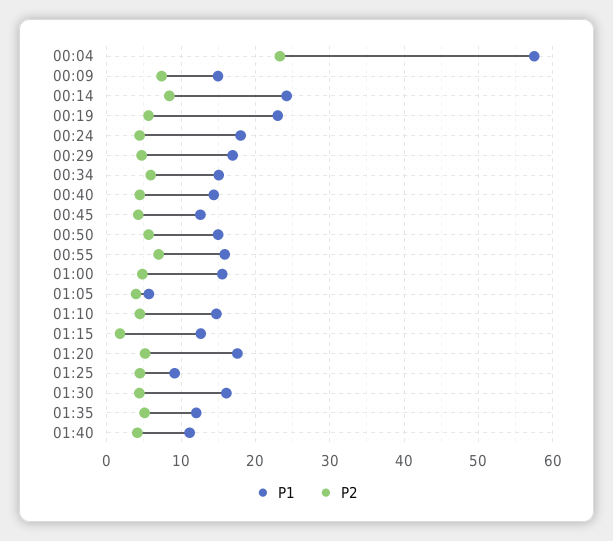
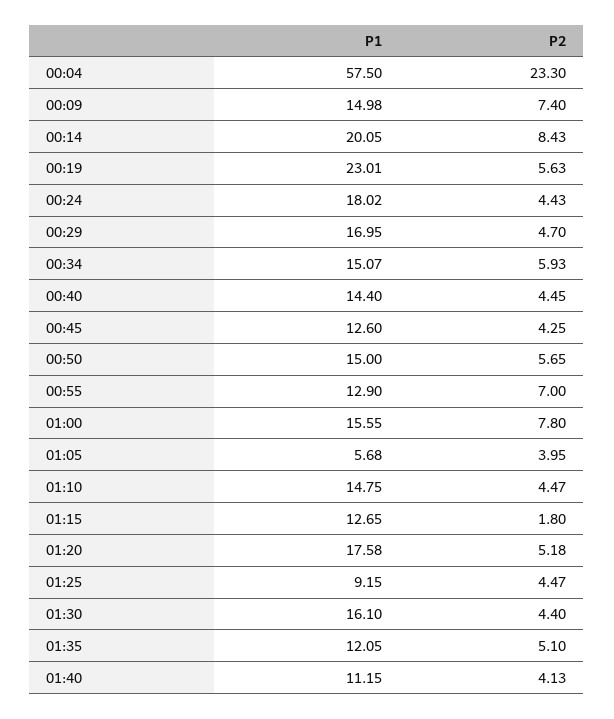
  {
    "P1": {
      "00:04": 57.5,
      "00:09": 14.98,
-     "00:14": 24,
+     "00:14": 20.05,
      "00:19": 23.01,
      "00:24": 18.02,
      "00:29": 16.95,
      "00:34": 15.07,
      "00:40": 14.4,
      "00:45": 12.6,
      "00:50": 15,
-     "00:55": 16,
+     "00:55": 12.9,
      "01:00": 15.55,
      "01:05": 5.68,
      "01:10": 14.75,
      "01:15": 12.65,
      "01:20": 17.58,
      "01:25": 9.15,
      "01:30": 16.1,
      "01:35": 12.05,
      "01:40": 11.15
    },
    "P2": {
      "00:04": 23.3,
      "00:09": 7.4,
      "00:14": 8.43,
      "00:19": 5.63,
      "00:24": 4.43,
      "00:29": 4.7,
      "00:34": 5.93,
      "00:40": 4.45,
      "00:45": 4.25,
      "00:50": 5.65,
      "00:55": 7,
-     "01:00": 5,
+     "01:00": 7.8,
      "01:05": 3.95,
      "01:10": 4.47,
      "01:15": 1.8,
      "01:20": 5.18,
      "01:25": 4.47,
      "01:30": 4.4,
      "01:35": 5.1,
      "01:40": 4.13
    }
  }

